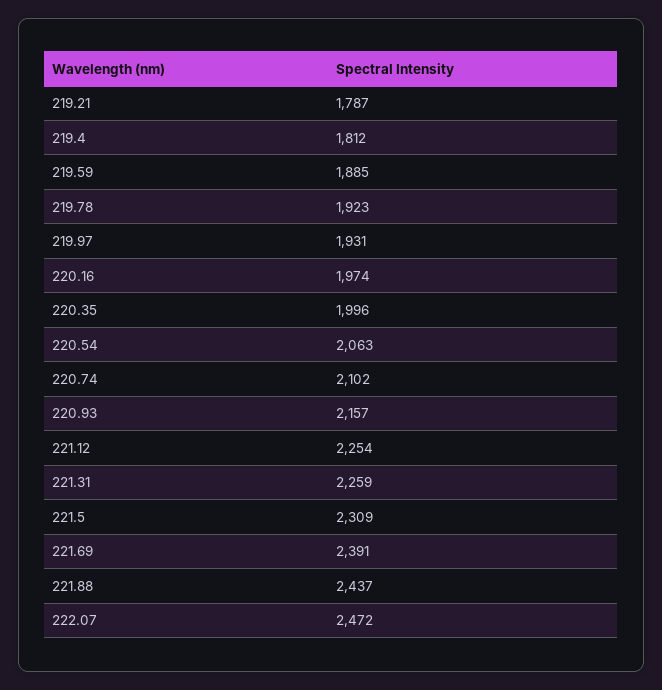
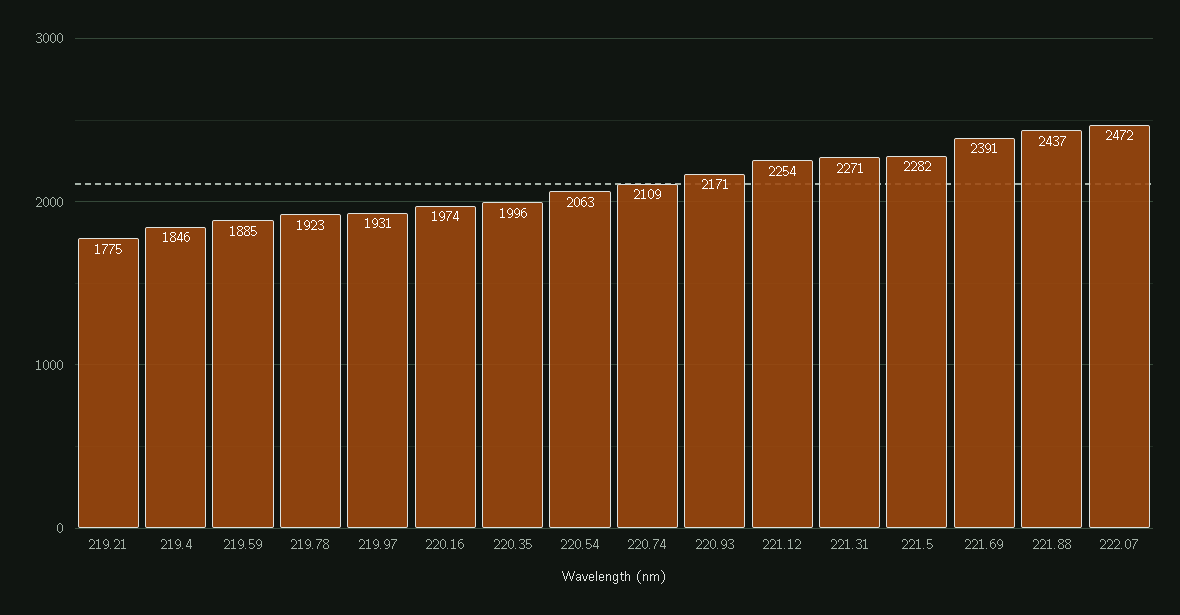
  {
-   "219.21": 1787,
+   "219.21": 1775,
-   "219.4": 1812,
+   "219.4": 1846,
    "219.59": 1885,
    "219.78": 1923,
    "219.97": 1931,
    "220.16": 1974,
    "220.35": 1996,
    "220.54": 2063,
-   "220.74": 2102,
+   "220.74": 2109,
-   "220.93": 2157,
+   "220.93": 2171,
    "221.12": 2254,
-   "221.31": 2259,
+   "221.31": 2271,
-   "221.5": 2309,
+   "221.5": 2282,
    "221.69": 2391,
    "221.88": 2437,
    "222.07": 2472
  }

